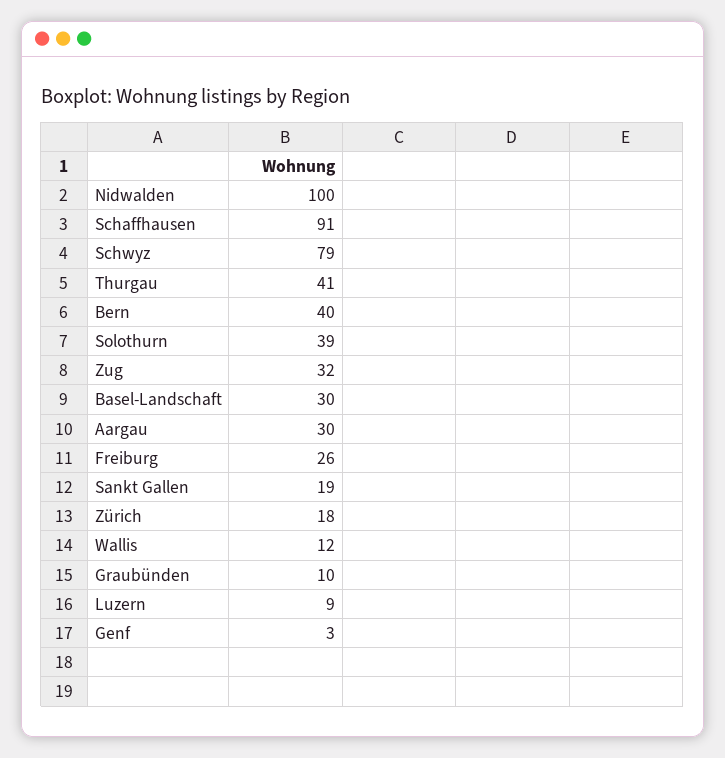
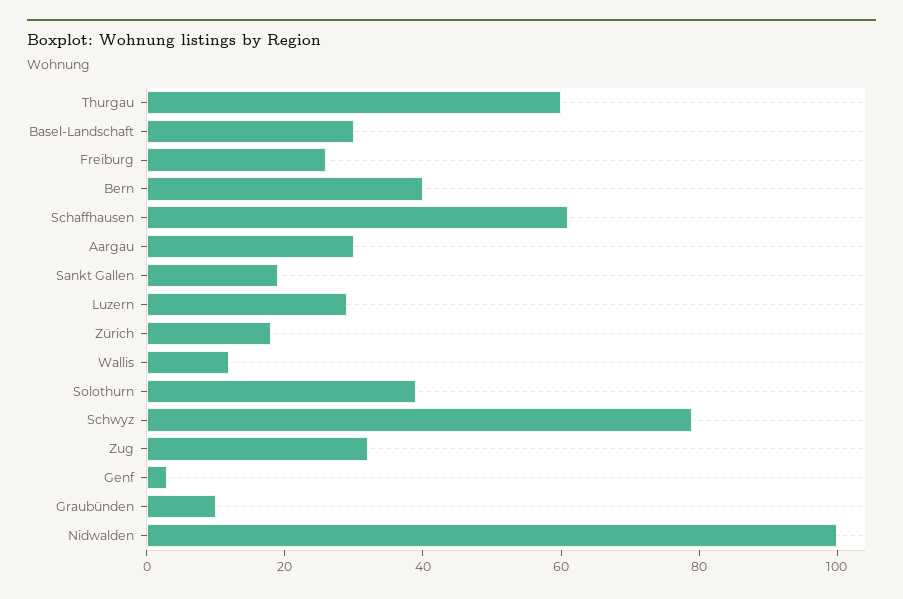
  {
    "Nidwalden": 100,
-   "Schaffhausen": 91,
+   "Schaffhausen": 60,
    "Schwyz": 79,
-   "Thurgau": 41,
+   "Thurgau": 60,
    "Bern": 40,
    "Solothurn": 39,
    "Zug": 32,
    "Basel-Landschaft": 30,
    "Aargau": 30,
    "Freiburg": 26,
    "Sankt Gallen": 19,
    "Zürich": 18,
    "Wallis": 12,
    "Graubünden": 10,
-   "Luzern": 9,
+   "Luzern": 30,
    "Genf": 3
  }

